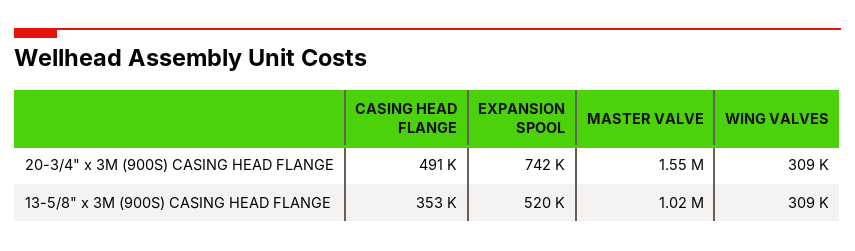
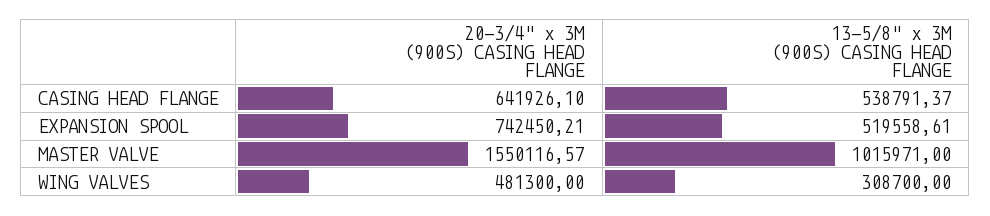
  {
    "CASING HEAD FLANGE": {
-     "20-3/4\" x 3M (900S) CASING HEAD FLANGE": 491000,
+     "20-3/4\" x 3M (900S) CASING HEAD FLANGE": 641926.1,
-     "13-5/8\" x 3M (900S) CASING HEAD FLANGE": 353000
+     "13-5/8\" x 3M (900S) CASING HEAD FLANGE": 538791.37
    },
    "EXPANSION SPOOL": {
      "20-3/4\" x 3M (900S) CASING HEAD FLANGE": 742450.21,
      "13-5/8\" x 3M (900S) CASING HEAD FLANGE": 519558.61
    },
    "MASTER VALVE": {
      "20-3/4\" x 3M (900S) CASING HEAD FLANGE": 1550116.57,
      "13-5/8\" x 3M (900S) CASING HEAD FLANGE": 1015971
    },
    "WING VALVES": {
-     "20-3/4\" x 3M (900S) CASING HEAD FLANGE": 309000,
+     "20-3/4\" x 3M (900S) CASING HEAD FLANGE": 481300,
      "13-5/8\" x 3M (900S) CASING HEAD FLANGE": 308700
    }
  }

